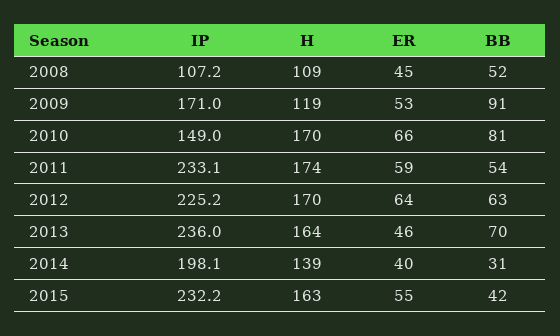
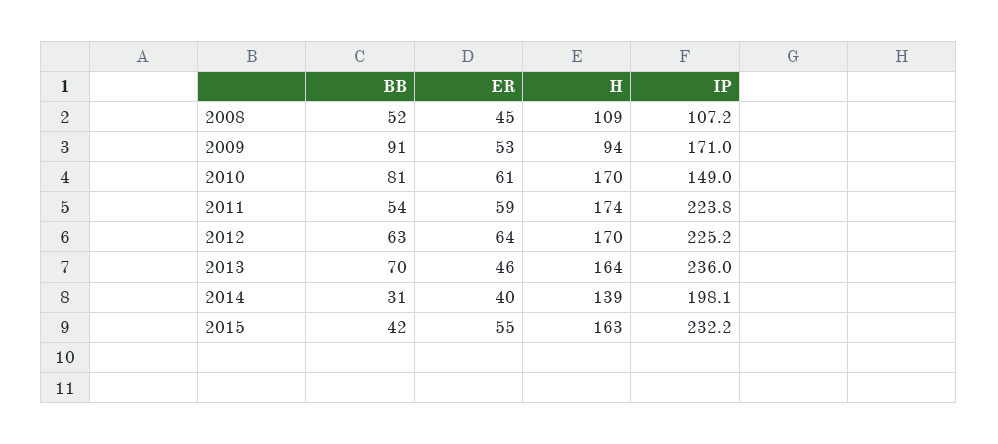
  {
    "IP": {
      "2008": 107.2,
      "2009": 171,
      "2010": 149,
-     "2011": 233.1,
+     "2011": 223.8,
      "2012": 225.2,
      "2013": 236,
      "2014": 198.1,
      "2015": 232.2
    },
    "H": {
      "2008": 109,
-     "2009": 119,
+     "2009": 94,
      "2010": 170,
      "2011": 174,
      "2012": 170,
      "2013": 164,
      "2014": 139,
      "2015": 163
    },
    "ER": {
      "2008": 45,
      "2009": 53,
-     "2010": 66,
+     "2010": 61,
      "2011": 59,
      "2012": 64,
      "2013": 46,
      "2014": 40,
      "2015": 55
    },
    "BB": {
      "2008": 52,
      "2009": 91,
      "2010": 81,
      "2011": 54,
      "2012": 63,
      "2013": 70,
      "2014": 31,
      "2015": 42
    }
  }

